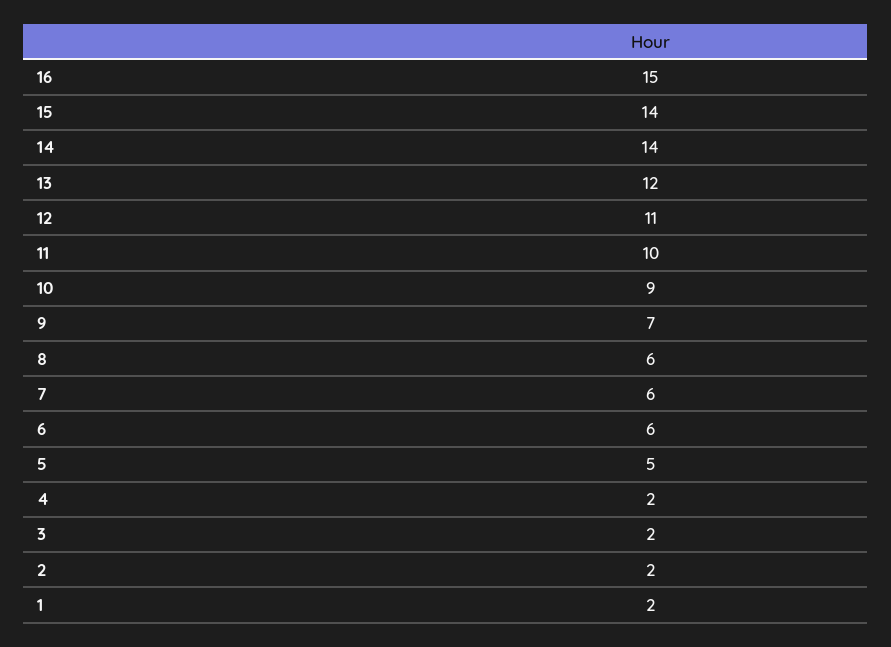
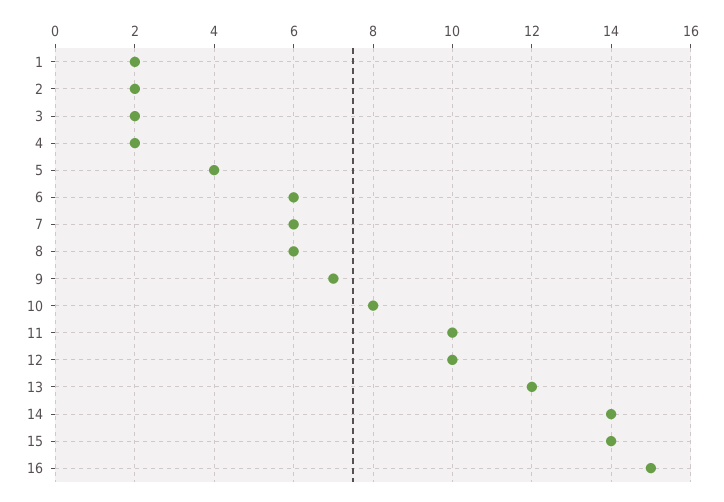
  {
    "16": 15,
    "15": 14,
    "14": 14,
    "13": 12,
-   "12": 11,
+   "12": 10,
    "11": 10,
-   "10": 9,
+   "10": 8,
    "9": 7,
    "8": 6,
    "7": 6,
    "6": 6,
-   "5": 5,
+   "5": 4,
    "4": 2,
    "3": 2,
    "2": 2,
    "1": 2
  }

